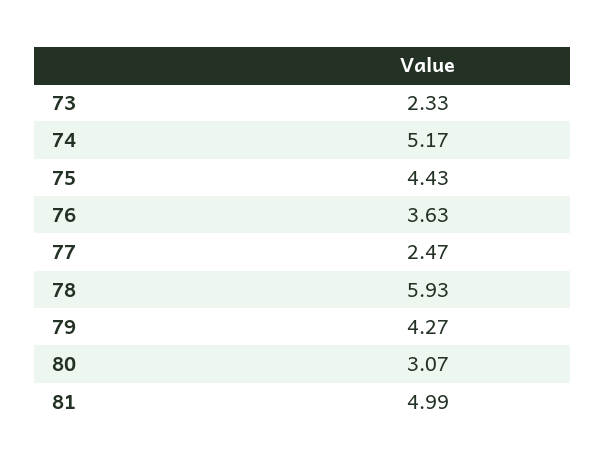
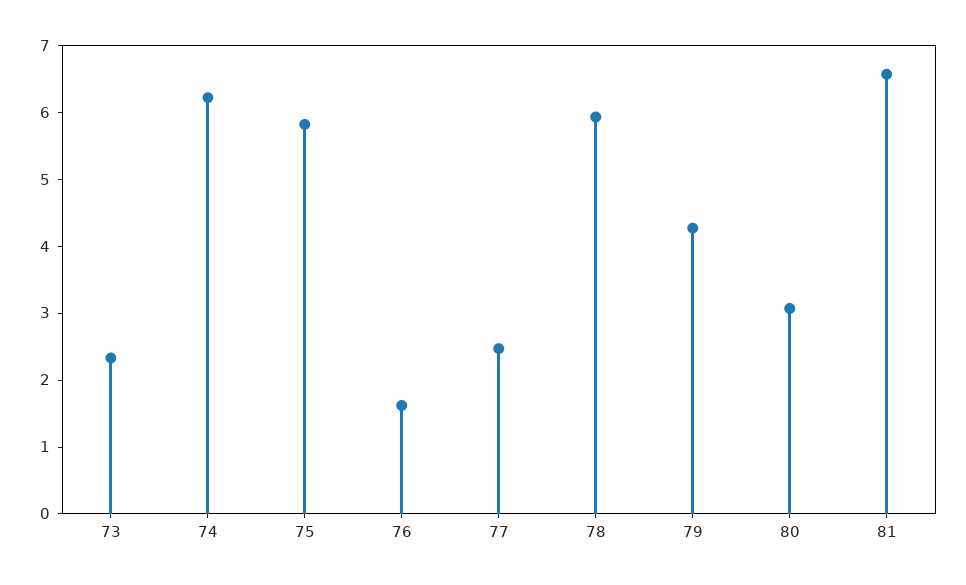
  {
    "73": 2.33,
-   "74": 5.17,
+   "74": 6.2,
-   "75": 4.43,
+   "75": 5.8,
-   "76": 3.63,
+   "76": 1.6,
    "77": 2.47,
    "78": 5.93,
    "79": 4.27,
    "80": 3.07,
-   "81": 4.99
+   "81": 6.6
  }

